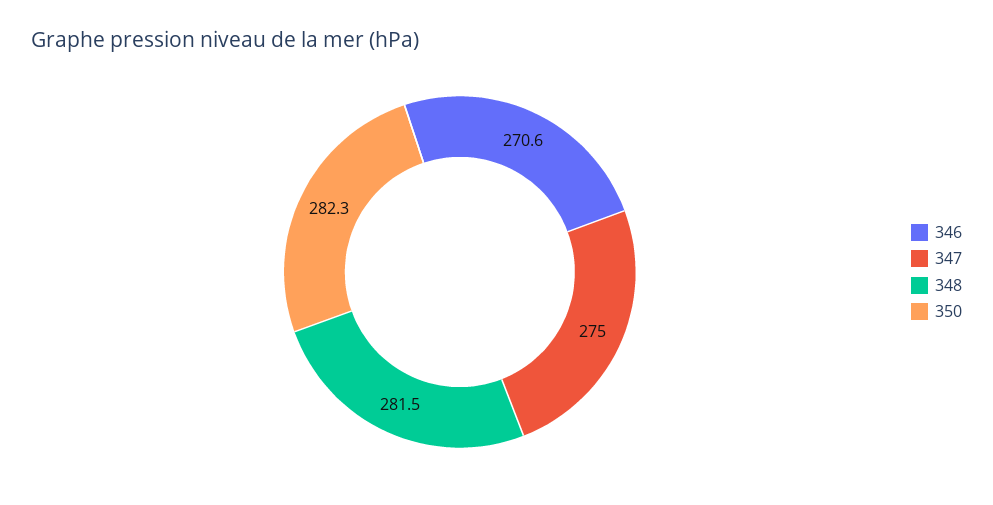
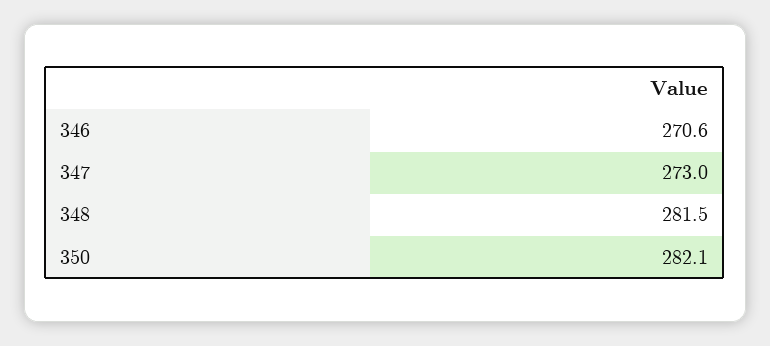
  {
    "346": 270.6,
-   "347": 275,
+   "347": 273,
    "348": 281.5,
-   "350": 282.3
+   "350": 282.1
  }

